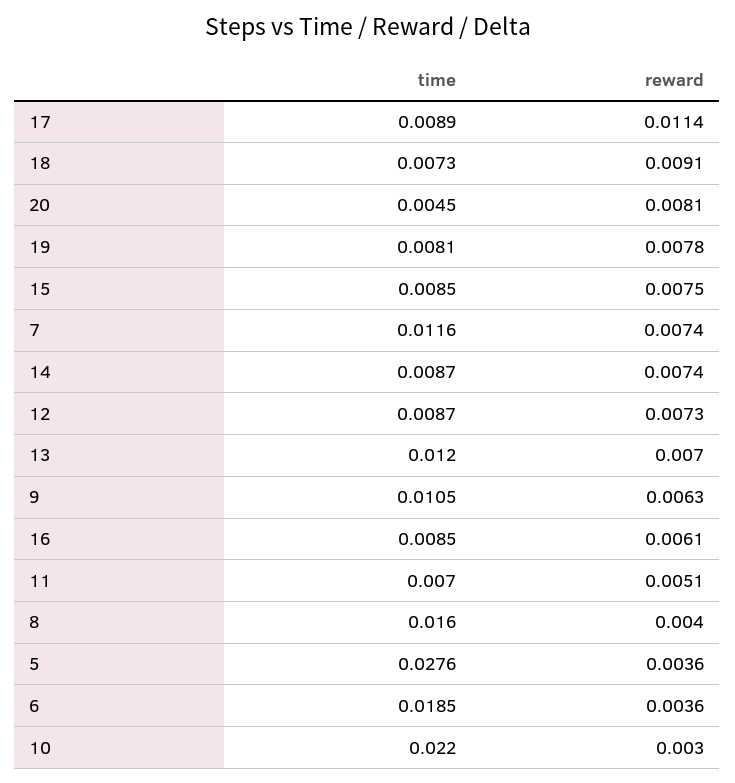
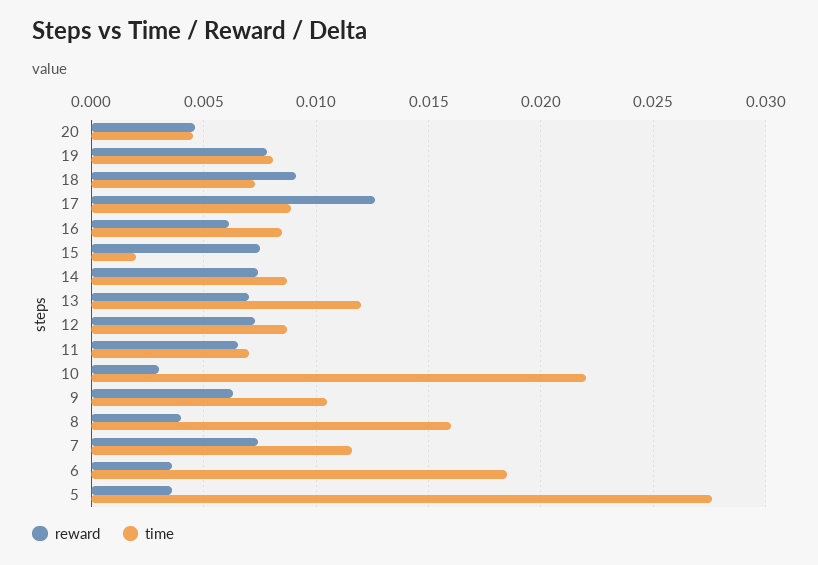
  {
    "time": {
      "17": 0.0089,
      "18": 0.0073,
      "20": 0.0045,
      "19": 0.0081,
-     "15": 0.0085,
+     "15": 0.002,
      "7": 0.0116,
      "14": 0.0087,
      "12": 0.0087,
      "13": 0.012,
      "9": 0.0105,
      "16": 0.0085,
      "11": 0.007,
      "8": 0.016,
      "5": 0.0276,
      "6": 0.0185,
      "10": 0.022
    },
    "reward": {
-     "17": 0.0114,
+     "17": 0.0125,
      "18": 0.0091,
-     "20": 0.0081,
+     "20": 0.0045,
      "19": 0.0078,
      "15": 0.0075,
      "7": 0.0074,
      "14": 0.0074,
      "12": 0.0073,
      "13": 0.007,
      "9": 0.0063,
      "16": 0.0061,
-     "11": 0.0051,
+     "11": 0.0065,
      "8": 0.004,
      "5": 0.0036,
      "6": 0.0036,
      "10": 0.003
    }
  }

